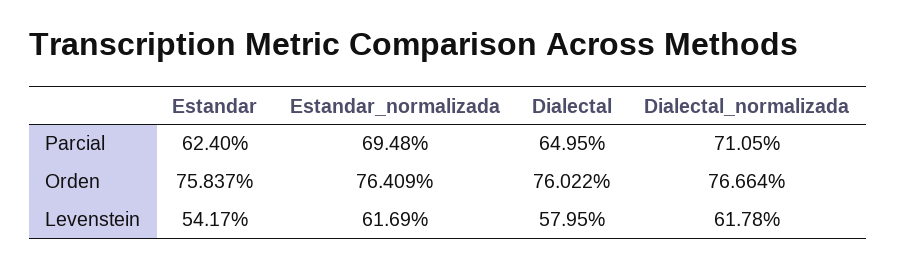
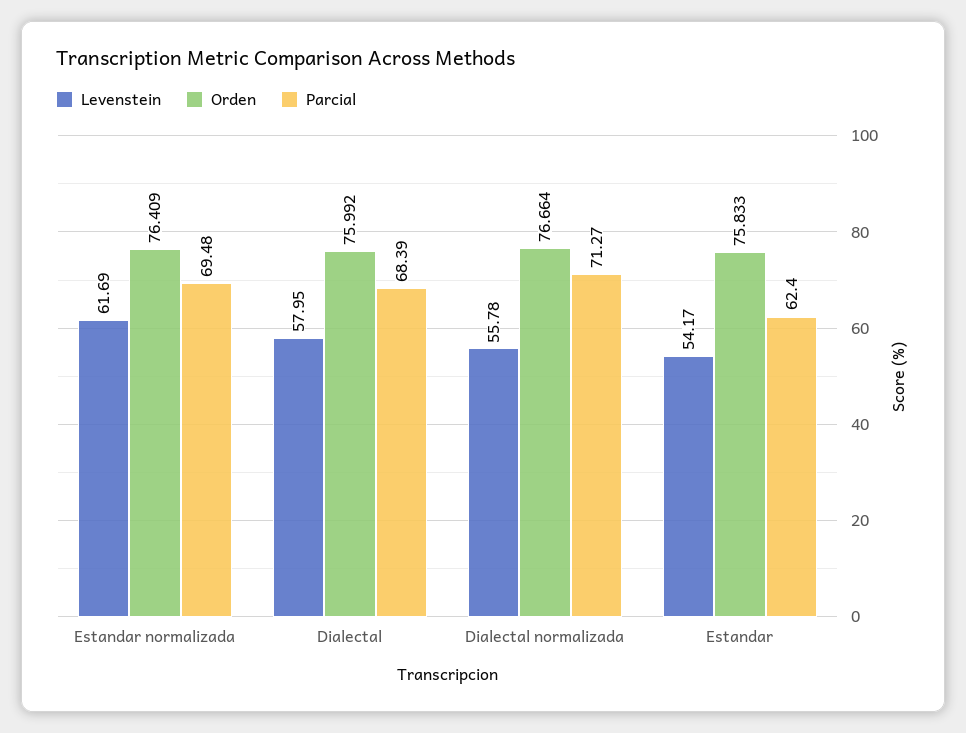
  {
    "Parcial": {
      "Estandar": 62.4,
      "Estandar_normalizada": 69.48,
-     "Dialectal": 64.95,
+     "Dialectal": 68.39,
-     "Dialectal_normalizada": 71.05
+     "Dialectal_normalizada": 71.27
    },
    "Orden": {
-     "Estandar": 75.837,
+     "Estandar": 75.833,
      "Estandar_normalizada": 76.409,
-     "Dialectal": 76.022,
+     "Dialectal": 75.992,
      "Dialectal_normalizada": 76.664
    },
    "Levenstein": {
      "Estandar": 54.17,
      "Estandar_normalizada": 61.69,
      "Dialectal": 57.95,
-     "Dialectal_normalizada": 61.78
+     "Dialectal_normalizada": 55.78
    }
  }

